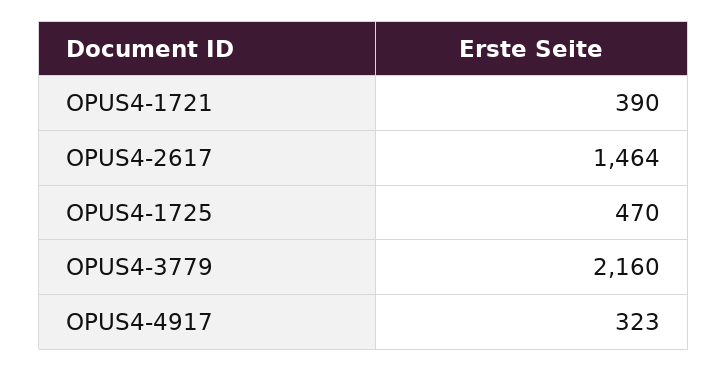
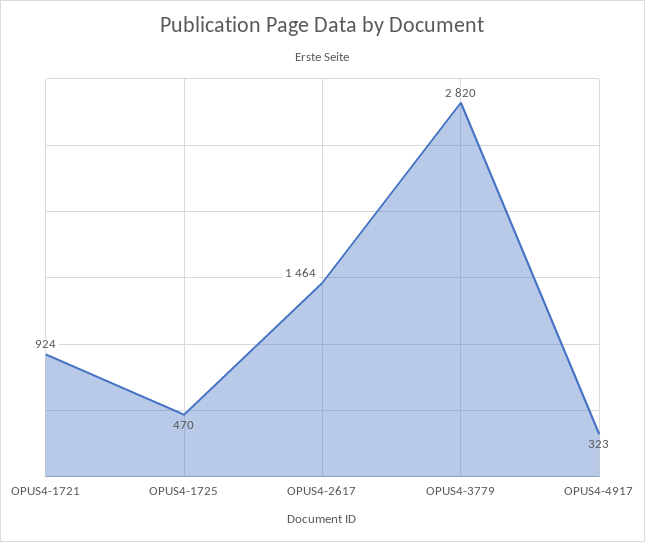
  {
-   "OPUS4-1721": 390,
+   "OPUS4-1721": 924,
    "OPUS4-2617": 1464,
    "OPUS4-1725": 470,
-   "OPUS4-3779": 2160,
+   "OPUS4-3779": 2820,
    "OPUS4-4917": 323
  }

